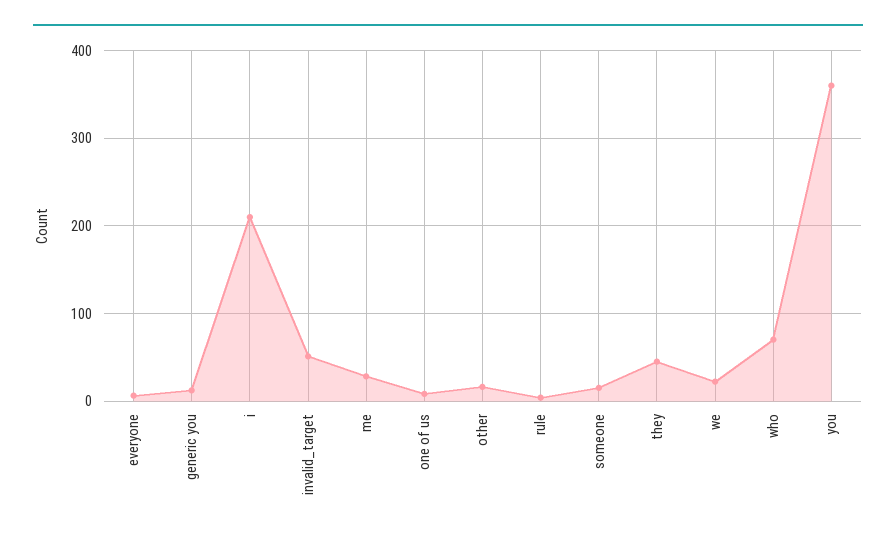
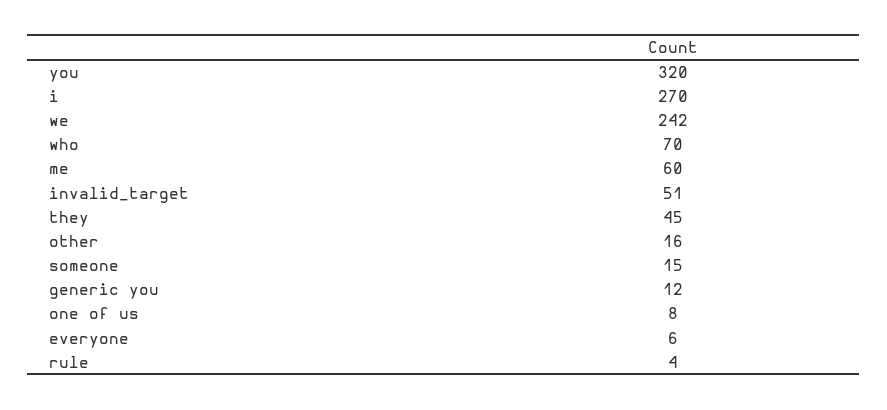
  {
    "everyone": 6,
    "generic you": 12,
-   "i": 210,
+   "i": 270,
    "invalid_target": 51,
-   "me": 30,
+   "me": 60,
    "one of us": 8,
    "other": 16,
    "rule": 4,
    "someone": 15,
    "they": 45,
-   "we": 20,
+   "we": 242,
    "who": 70,
-   "you": 360
+   "you": 320
  }

